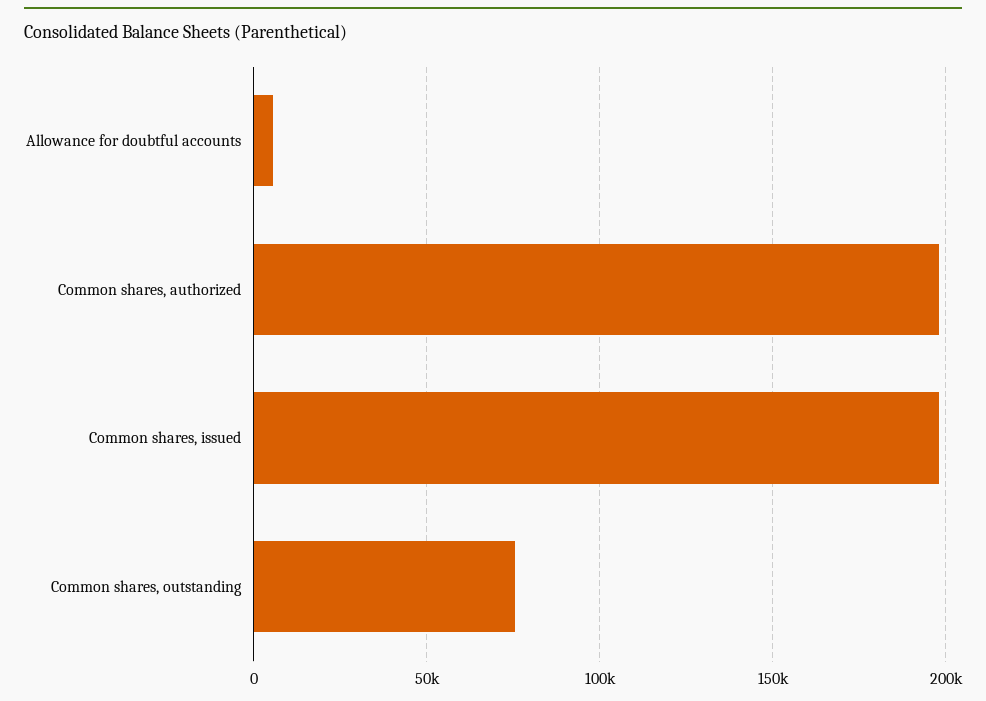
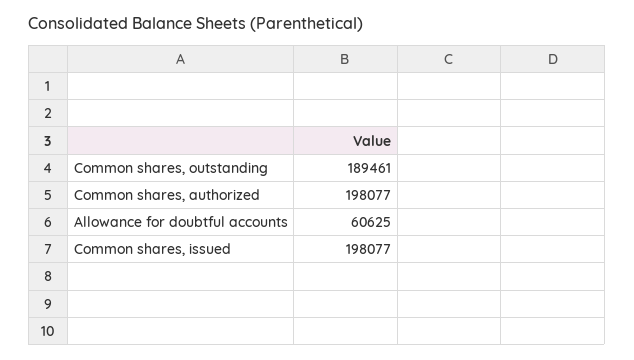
  {
-   "Allowance for doubtful accounts": 5000,
+   "Allowance for doubtful accounts": 60625,
    "Common shares, authorized": 198077,
    "Common shares, issued": 198077,
-   "Common shares, outstanding": 75000
+   "Common shares, outstanding": 189461
  }

